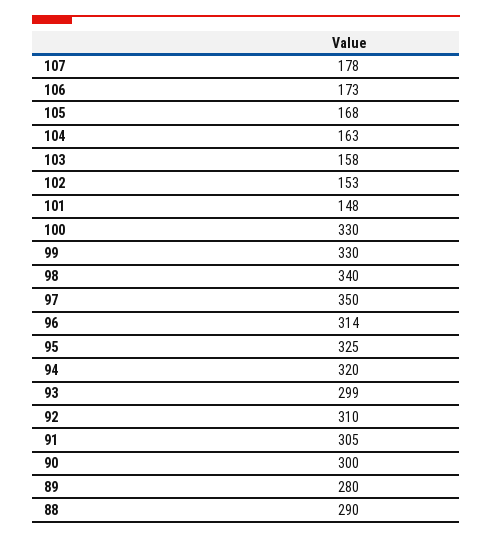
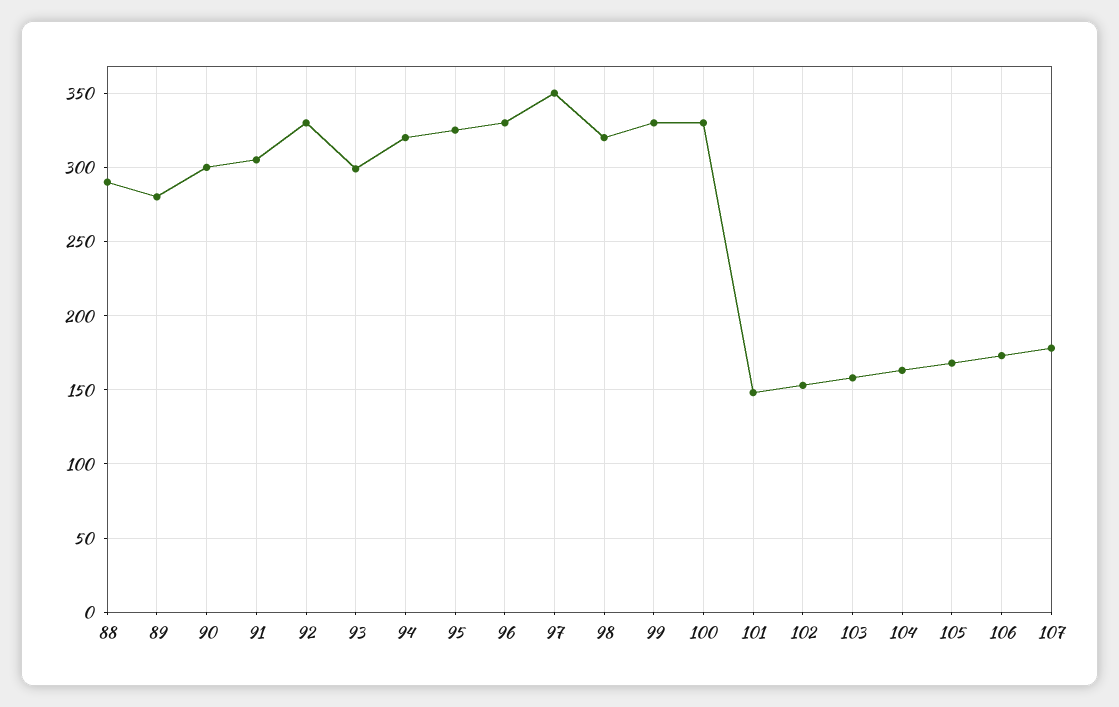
  {
    "107": 178,
    "106": 173,
    "105": 168,
    "104": 163,
    "103": 158,
    "102": 153,
    "101": 148,
    "100": 330,
    "99": 330,
-   "98": 340,
+   "98": 320,
    "97": 350,
-   "96": 314,
+   "96": 330,
    "95": 325,
    "94": 320,
    "93": 299,
-   "92": 310,
+   "92": 330,
    "91": 305,
    "90": 300,
    "89": 280,
    "88": 290
  }

